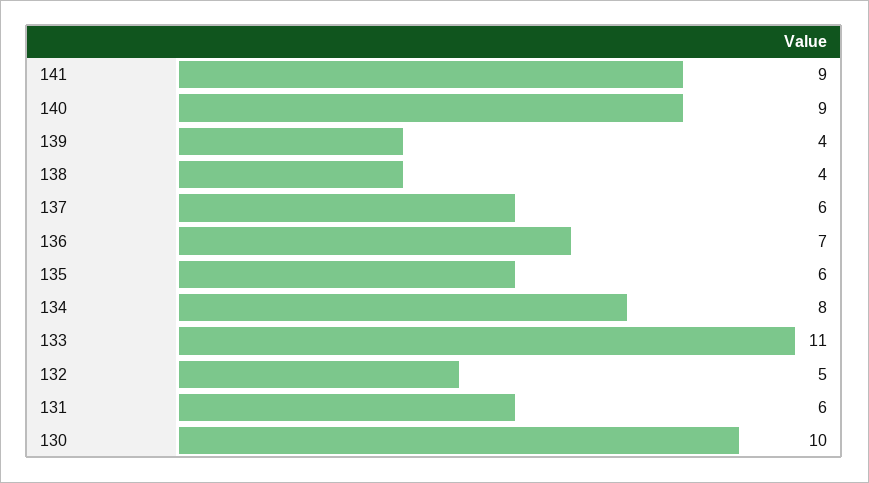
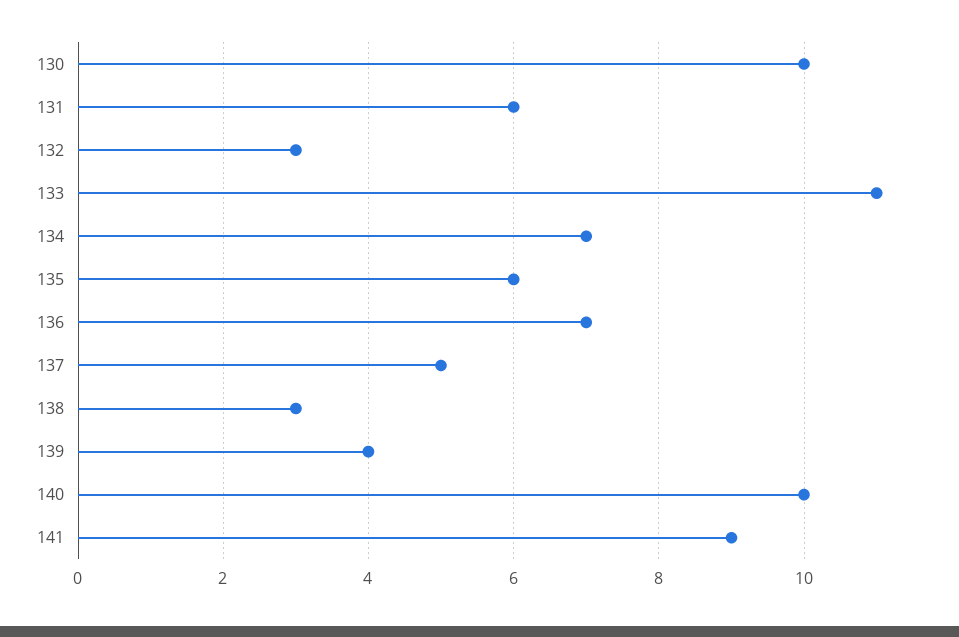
  {
    "141": 9,
-   "140": 9,
+   "140": 10,
    "139": 4,
-   "138": 4,
+   "138": 3,
-   "137": 6,
+   "137": 5,
    "136": 7,
    "135": 6,
-   "134": 8,
+   "134": 7,
    "133": 11,
-   "132": 5,
+   "132": 3,
    "131": 6,
    "130": 10
  }

